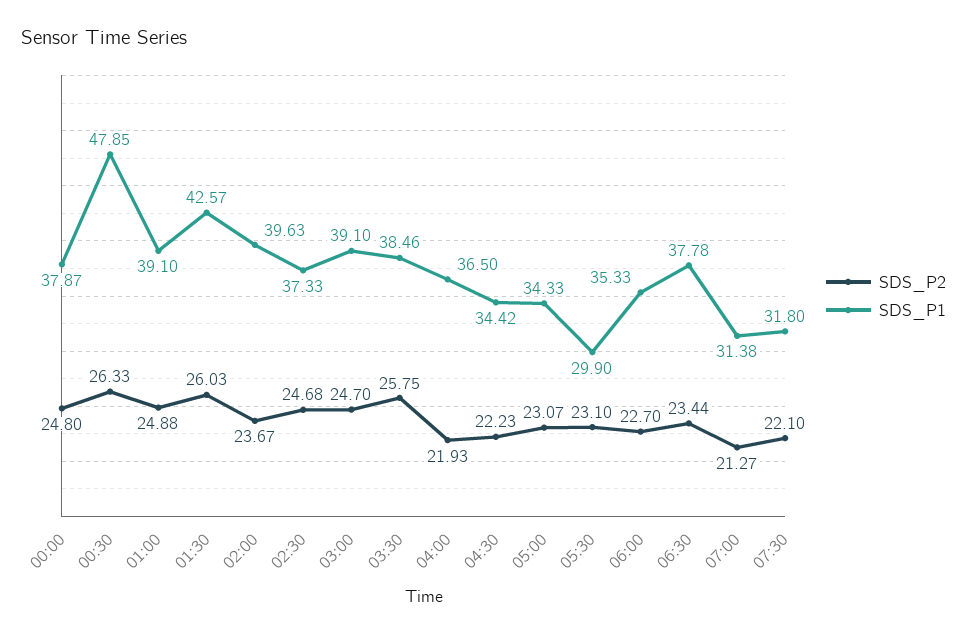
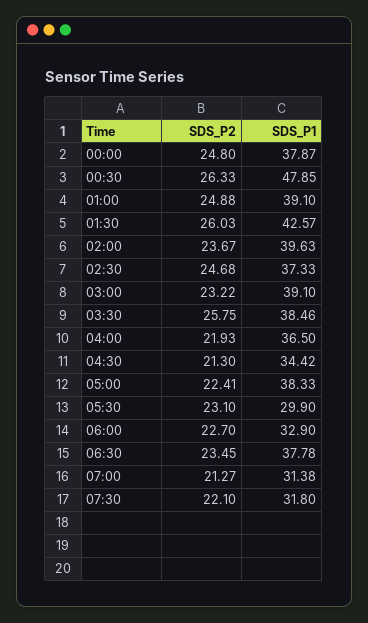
  {
    "SDS_P2": {
      "00:00": 24.8,
      "00:30": 26.33,
      "01:00": 24.88,
      "01:30": 26.03,
      "02:00": 23.67,
      "02:30": 24.68,
-     "03:00": 24.7,
+     "03:00": 23.22,
      "03:30": 25.75,
      "04:00": 21.93,
-     "04:30": 22.23,
+     "04:30": 21.3,
-     "05:00": 23.07,
+     "05:00": 22.41,
      "05:30": 23.1,
      "06:00": 22.7,
-     "06:30": 23.44,
+     "06:30": 23.45,
      "07:00": 21.27,
      "07:30": 22.1
    },
    "SDS_P1": {
      "00:00": 37.87,
      "00:30": 47.85,
      "01:00": 39.1,
      "01:30": 42.57,
      "02:00": 39.63,
      "02:30": 37.33,
      "03:00": 39.1,
      "03:30": 38.46,
      "04:00": 36.5,
      "04:30": 34.42,
-     "05:00": 34.33,
+     "05:00": 38.33,
      "05:30": 29.9,
-     "06:00": 35.33,
+     "06:00": 32.9,
      "06:30": 37.78,
      "07:00": 31.38,
      "07:30": 31.8
    }
  }

